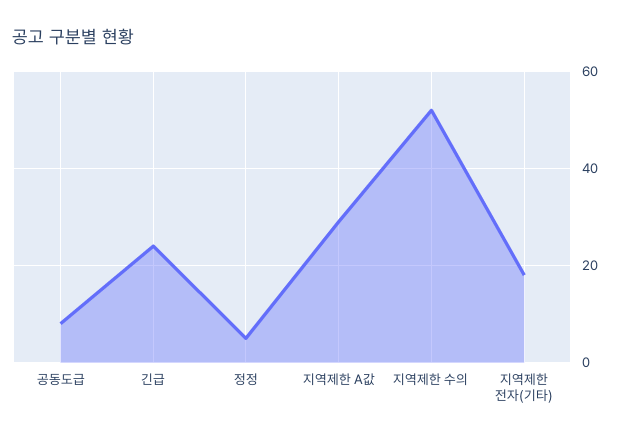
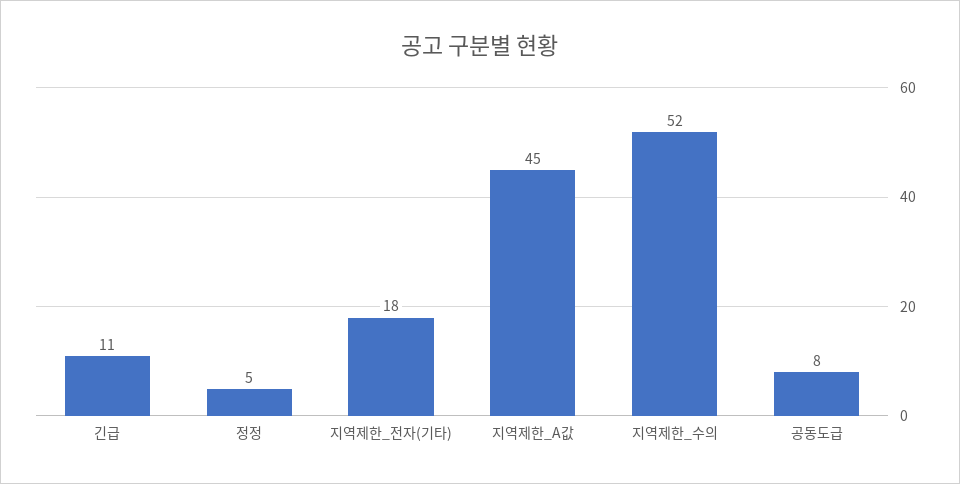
  {
    "공동도급": 8,
-   "긴급": 25,
+   "긴급": 11,
    "정정": 5,
-   "지역제한 A값": 30,
+   "지역제한 A값": 45,
    "지역제한 수의": 52,
    "지역제한 전자(기타)": 18
  }

